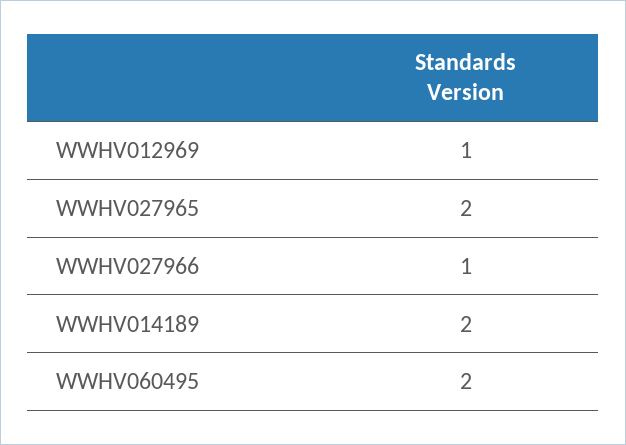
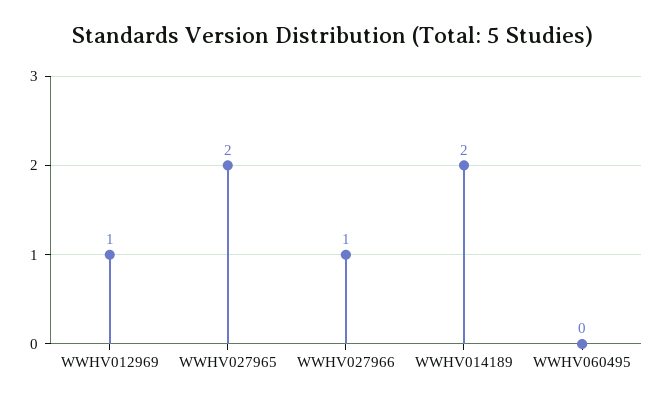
  {
    "WWHV012969": 1,
    "WWHV027965": 2,
    "WWHV027966": 1,
    "WWHV014189": 2,
-   "WWHV060495": 2
+   "WWHV060495": 0
  }

